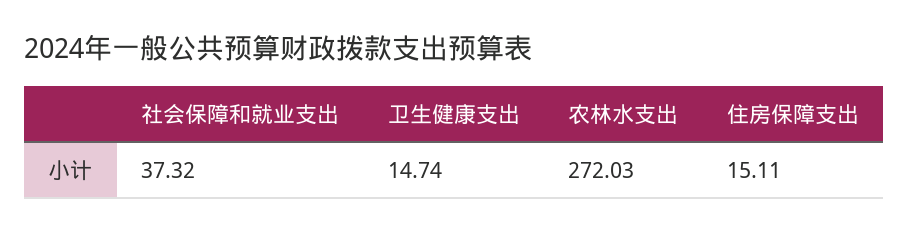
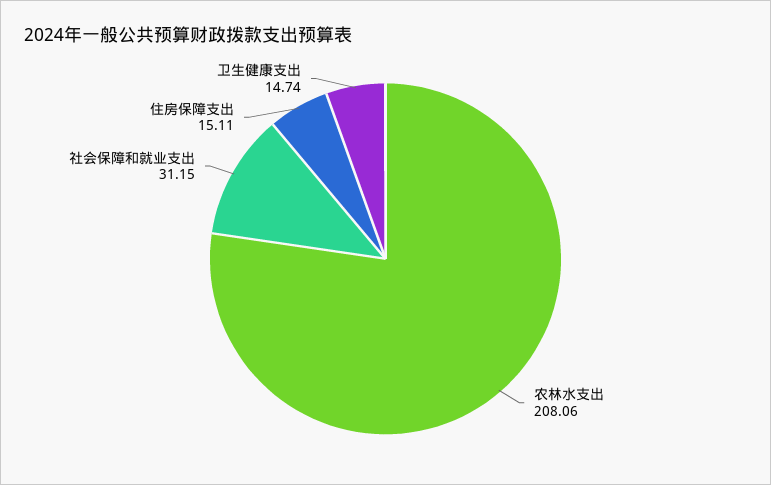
  {
-   "社会保障和就业支出": 37.32,
+   "社会保障和就业支出": 31.15,
    "卫生健康支出": 14.74,
-   "农林水支出": 272.03,
+   "农林水支出": 208.06,
    "住房保障支出": 15.11
  }

